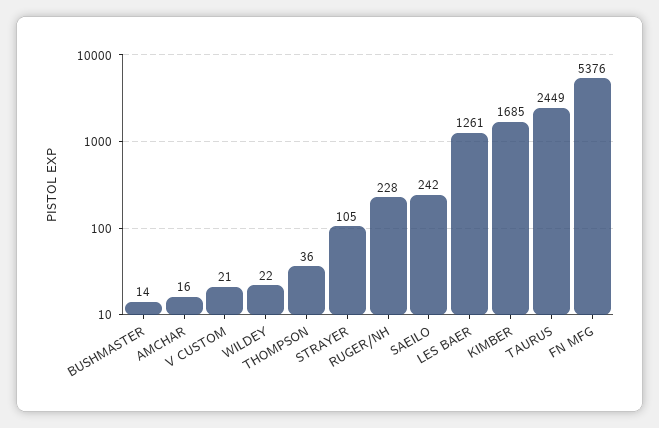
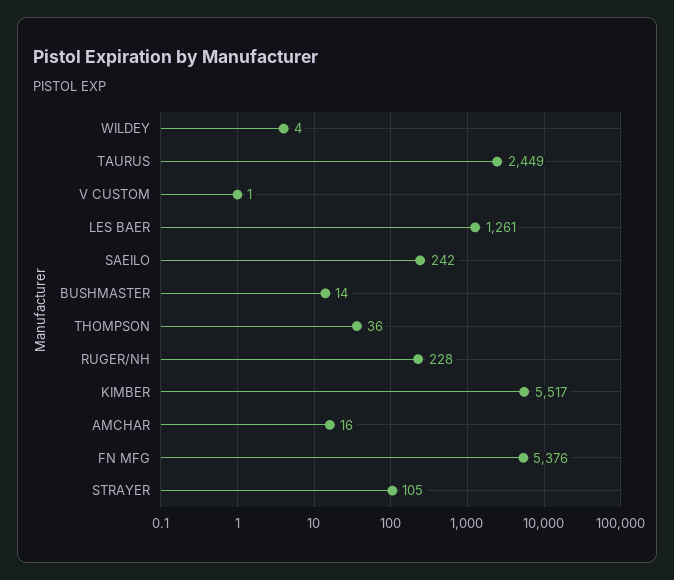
  {
    "BUSHMASTER": 14,
    "AMCHAR": 16,
-   "V CUSTOM": 21,
+   "V CUSTOM": 1,
-   "WILDEY": 22,
+   "WILDEY": 4,
    "THOMPSON": 36,
    "STRAYER": 105,
    "RUGER/NH": 228,
    "SAEILO": 242,
    "LES BAER": 1261,
-   "KIMBER": 1685,
+   "KIMBER": 5517,
    "TAURUS": 2449,
    "FN MFG": 5376
  }

